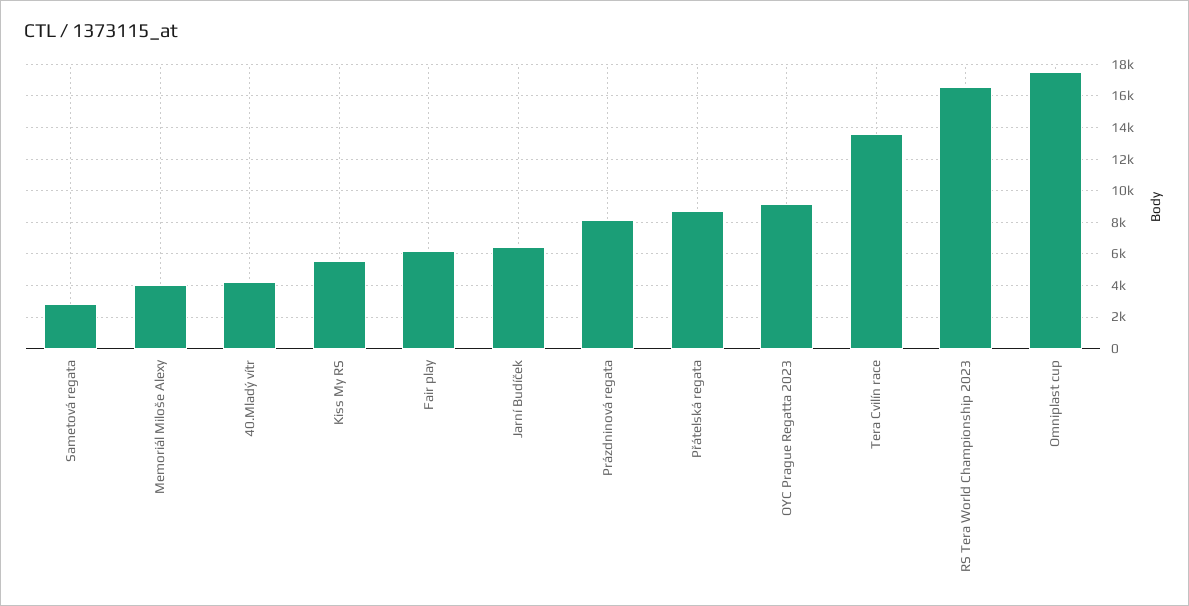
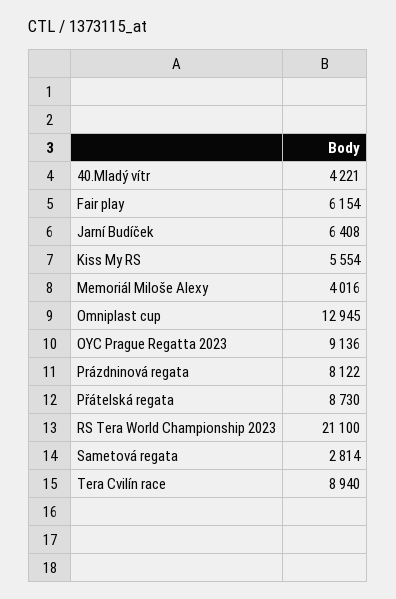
  {
    "Sametová regata": 2814,
    "Memoriál Miloše Alexy": 4016,
    "40.Mladý vítr": 4221,
    "Kiss My RS": 5554,
    "Fair play": 6154,
    "Jarní Budíček": 6408,
    "Prázdninová regata": 8122,
    "Přátelská regata": 8730,
    "OYC Prague Regatta 2023": 9136,
-   "Tera Cvilín race": 13500,
+   "Tera Cvilín race": 8940,
-   "RS Tera World Championship 2023": 16500,
+   "RS Tera World Championship 2023": 21100,
-   "Omniplast cup": 17500
+   "Omniplast cup": 12945
  }

